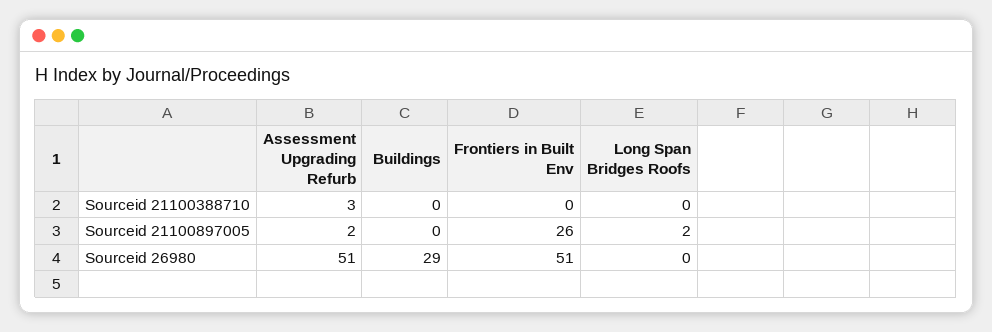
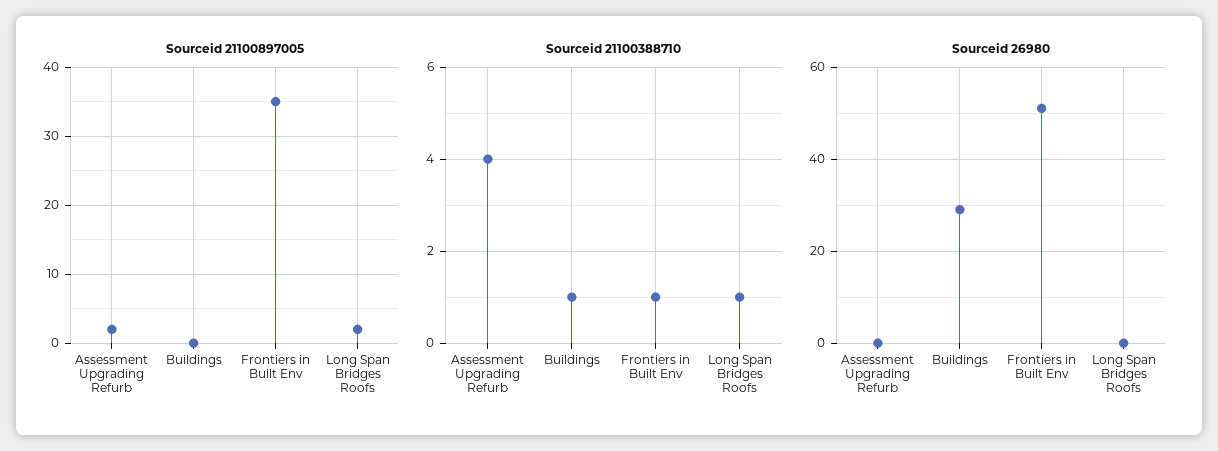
  {
    "Sourceid 21100388710": {
-     "Assessment Upgrading Refurb": 3,
+     "Assessment Upgrading Refurb": 4,
-     "Buildings": 0,
+     "Buildings": 1,
-     "Frontiers in Built Env": 0,
+     "Frontiers in Built Env": 1,
-     "Long Span Bridges Roofs": 0
+     "Long Span Bridges Roofs": 1
    },
    "Sourceid 21100897005": {
      "Assessment Upgrading Refurb": 2,
      "Buildings": 0,
-     "Frontiers in Built Env": 26,
+     "Frontiers in Built Env": 35,
      "Long Span Bridges Roofs": 2
    },
    "Sourceid 26980": {
-     "Assessment Upgrading Refurb": 51,
+     "Assessment Upgrading Refurb": 0,
      "Buildings": 29,
      "Frontiers in Built Env": 51,
      "Long Span Bridges Roofs": 0
    }
  }

